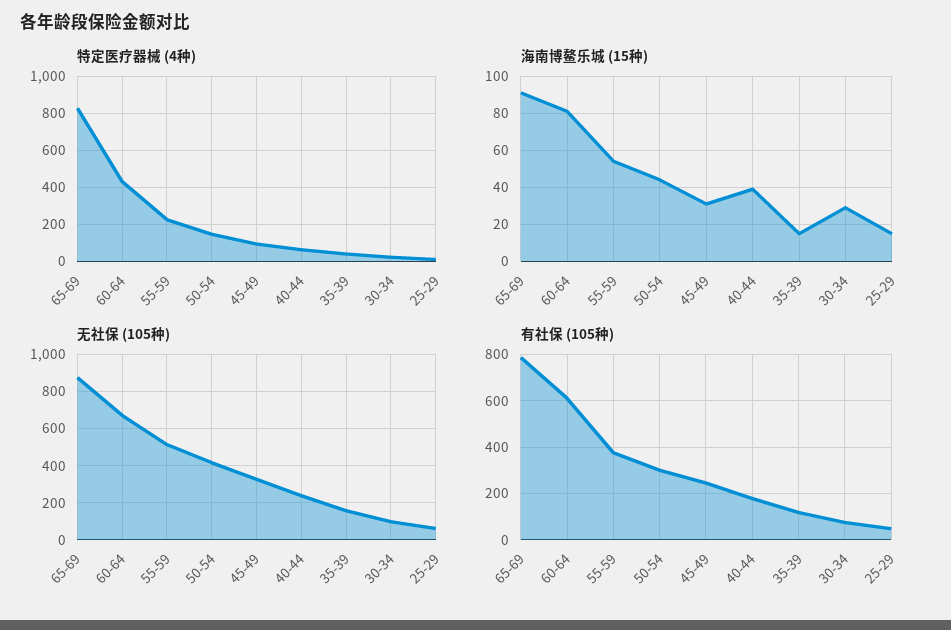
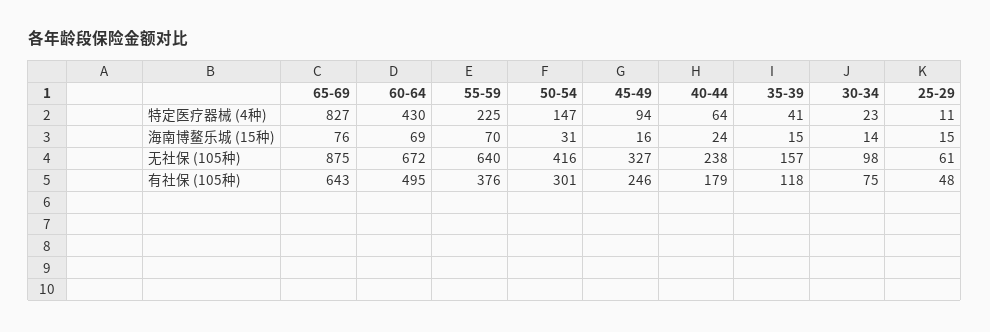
  {
    "特定医疗器械 (4种)": {
      "65-69": 827,
      "60-64": 430,
      "55-59": 225,
      "50-54": 147,
      "45-49": 94,
      "40-44": 64,
      "35-39": 41,
      "30-34": 23,
      "25-29": 11
    },
    "海南博鳌乐城 (15种)": {
-     "65-69": 90,
+     "65-69": 76,
-     "60-64": 80,
+     "60-64": 69,
-     "55-59": 55,
+     "55-59": 70,
-     "50-54": 45,
+     "50-54": 31,
-     "45-49": 30,
+     "45-49": 16,
-     "40-44": 40,
+     "40-44": 24,
      "35-39": 15,
-     "30-34": 30,
+     "30-34": 14,
      "25-29": 15
    },
    "无社保 (105种)": {
      "65-69": 875,
      "60-64": 672,
-     "55-59": 500,
+     "55-59": 640,
      "50-54": 416,
      "45-49": 327,
      "40-44": 238,
      "35-39": 157,
      "30-34": 98,
      "25-29": 61
    },
    "有社保 (105种)": {
-     "65-69": 800,
+     "65-69": 643,
-     "60-64": 600,
+     "60-64": 495,
      "55-59": 376,
      "50-54": 301,
      "45-49": 246,
      "40-44": 179,
      "35-39": 118,
      "30-34": 75,
      "25-29": 48
    }
  }

